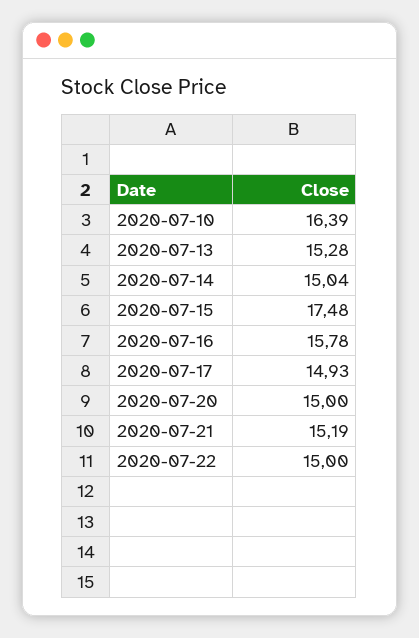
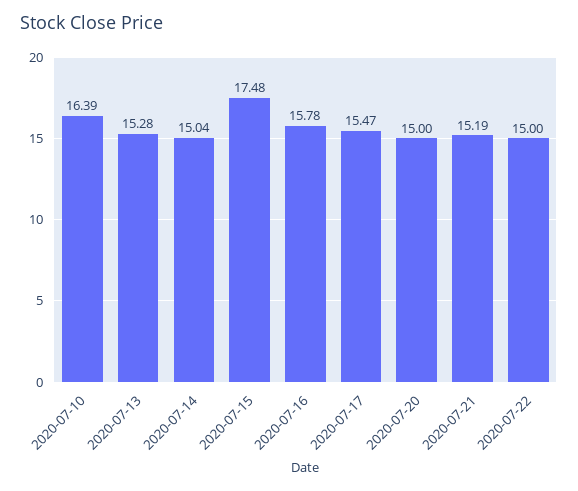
  {
    "2020-07-10": 16.39,
    "2020-07-13": 15.28,
    "2020-07-14": 15.04,
    "2020-07-15": 17.48,
    "2020-07-16": 15.78,
-   "2020-07-17": 14.93,
+   "2020-07-17": 15.47,
    "2020-07-20": 15,
    "2020-07-21": 15.19,
    "2020-07-22": 15
  }

